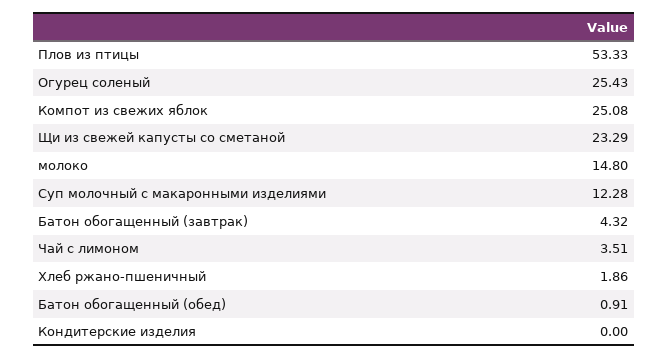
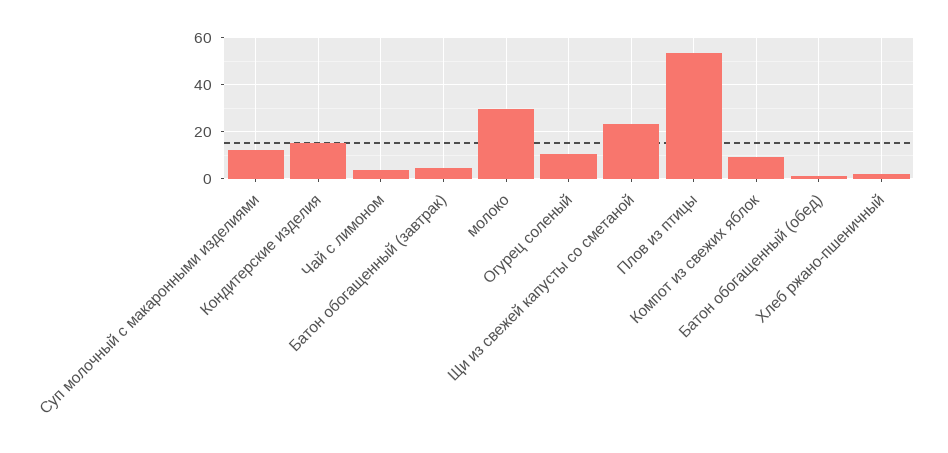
  {
    "Плов из птицы": 53.33,
-   "Огурец соленый": 25.43,
+   "Огурец соленый": 10,
-   "Компот из свежих яблок": 25.08,
+   "Компот из свежих яблок": 10,
    "Щи из свежей капусты со сметаной": 23.29,
-   "молоко": 14.8,
+   "молоко": 30,
    "Суп молочный с макаронными изделиями": 12.28,
    "Батон обогащенный (завтрак)": 4.32,
    "Чай с лимоном": 3.51,
    "Хлеб ржано-пшеничный": 1.86,
    "Батон обогащенный (обед)": 0.91,
-   "Кондитерские изделия": 0
+   "Кондитерские изделия": 15
  }

